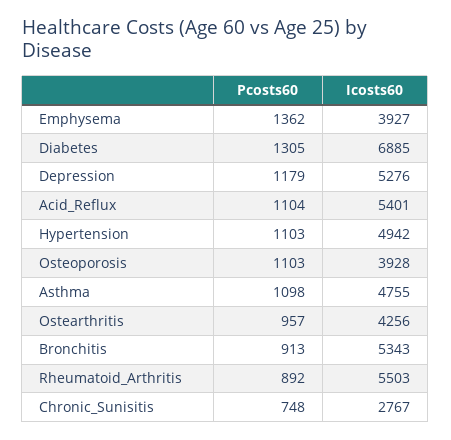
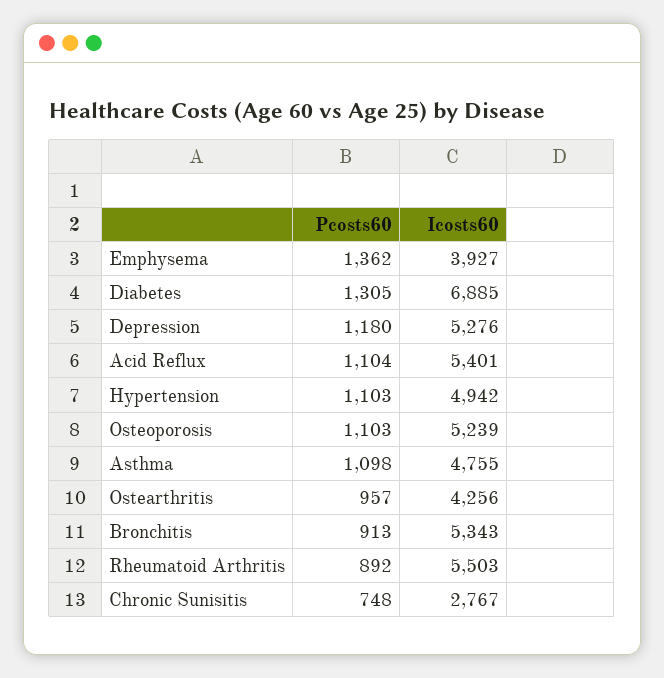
  {
    "Pcosts60": {
      "Emphysema": 1362,
      "Diabetes": 1305,
-     "Depression": 1179,
+     "Depression": 1180,
      "Acid_Reflux": 1104,
      "Hypertension": 1103,
      "Osteoporosis": 1103,
      "Asthma": 1098,
      "Ostearthritis": 957,
      "Bronchitis": 913,
      "Rheumatoid_Arthritis": 892,
      "Chronic_Sunisitis": 748
    },
    "Icosts60": {
      "Emphysema": 3927,
      "Diabetes": 6885,
      "Depression": 5276,
      "Acid_Reflux": 5401,
      "Hypertension": 4942,
-     "Osteoporosis": 3928,
+     "Osteoporosis": 5239,
      "Asthma": 4755,
      "Ostearthritis": 4256,
      "Bronchitis": 5343,
      "Rheumatoid_Arthritis": 5503,
      "Chronic_Sunisitis": 2767
    }
  }

